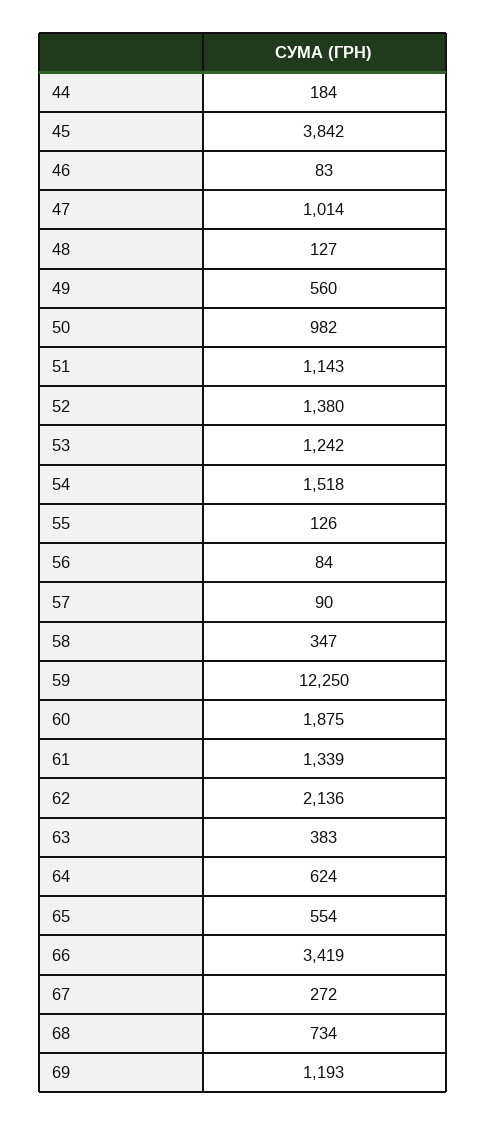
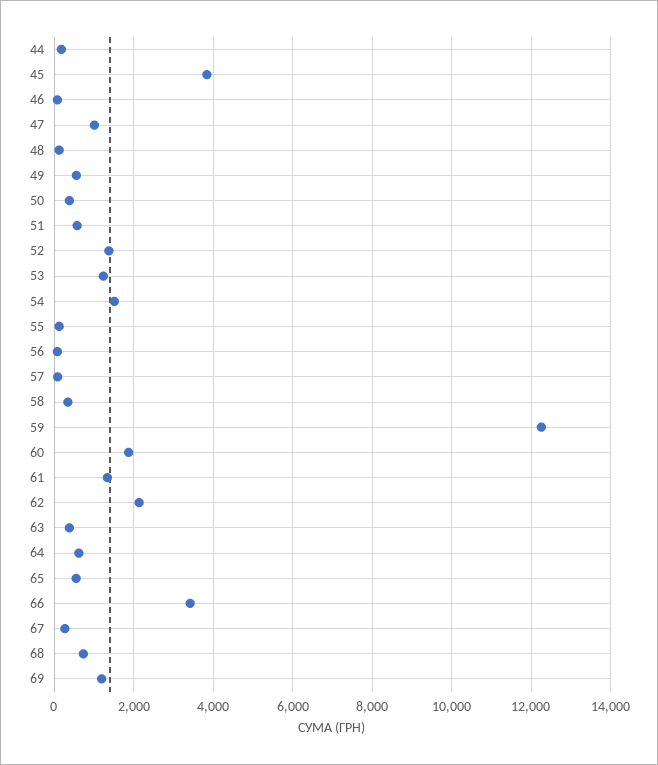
  {
    "44": 184,
    "45": 3842,
    "46": 83,
    "47": 1014,
    "48": 127,
    "49": 560,
-   "50": 982,
+   "50": 400,
-   "51": 1143,
+   "51": 600,
    "52": 1380,
    "53": 1242,
    "54": 1518,
    "55": 126,
    "56": 84,
    "57": 90,
    "58": 347,
    "59": 12250,
    "60": 1875,
    "61": 1339,
    "62": 2136,
    "63": 383,
    "64": 624,
    "65": 554,
    "66": 3419,
    "67": 272,
    "68": 734,
    "69": 1193
  }

